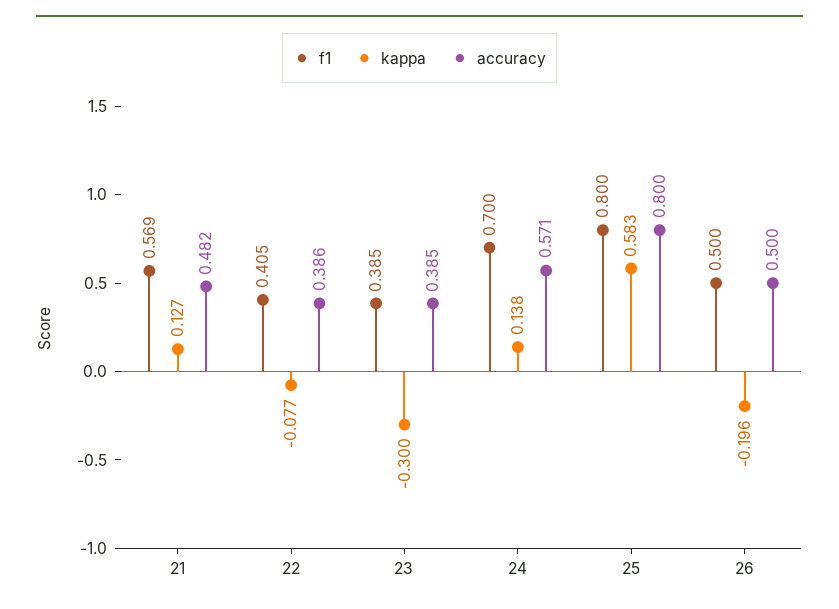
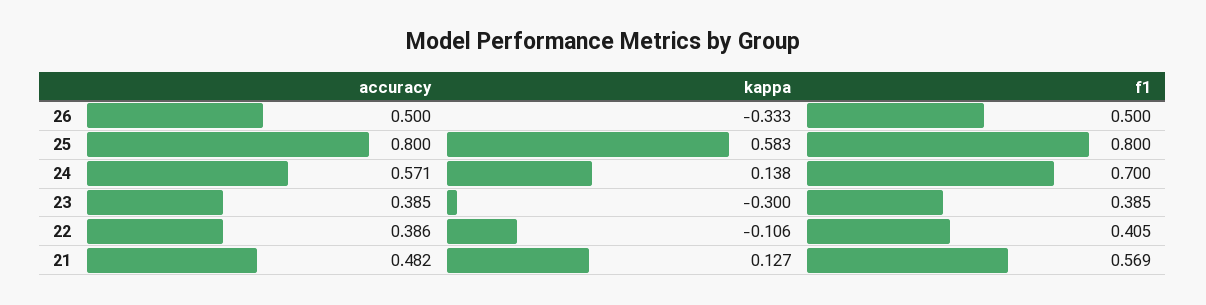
  {
    "f1": {
      "21": 0.569,
      "22": 0.405,
      "23": 0.385,
      "24": 0.7,
      "25": 0.8,
      "26": 0.5
    },
    "kappa": {
      "21": 0.127,
-     "22": -0.077,
+     "22": -0.106,
      "23": -0.3,
      "24": 0.138,
      "25": 0.583,
-     "26": -0.196
+     "26": -0.333
    },
    "accuracy": {
      "21": 0.482,
      "22": 0.386,
      "23": 0.385,
      "24": 0.571,
      "25": 0.8,
      "26": 0.5
    }
  }

